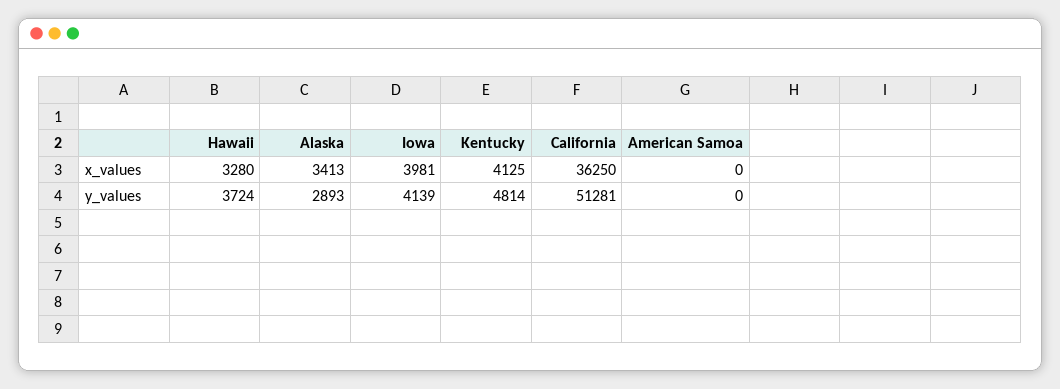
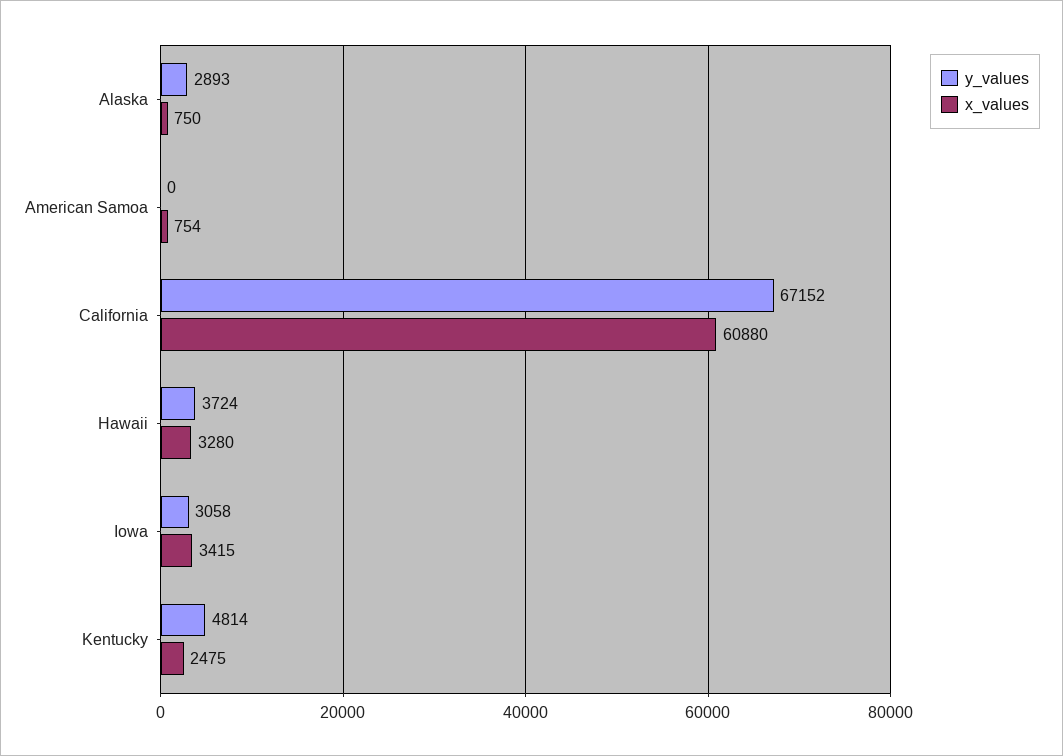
  {
    "x_values": {
      "Hawaii": 3280,
-     "Alaska": 3413,
+     "Alaska": 750,
-     "Iowa": 3981,
+     "Iowa": 3415,
-     "Kentucky": 4125,
+     "Kentucky": 2475,
-     "California": 36250,
+     "California": 60880,
-     "American Samoa": 0
+     "American Samoa": 754
    },
    "y_values": {
      "Hawaii": 3724,
      "Alaska": 2893,
-     "Iowa": 4139,
+     "Iowa": 3058,
      "Kentucky": 4814,
-     "California": 51281,
+     "California": 67152,
      "American Samoa": 0
    }
  }

